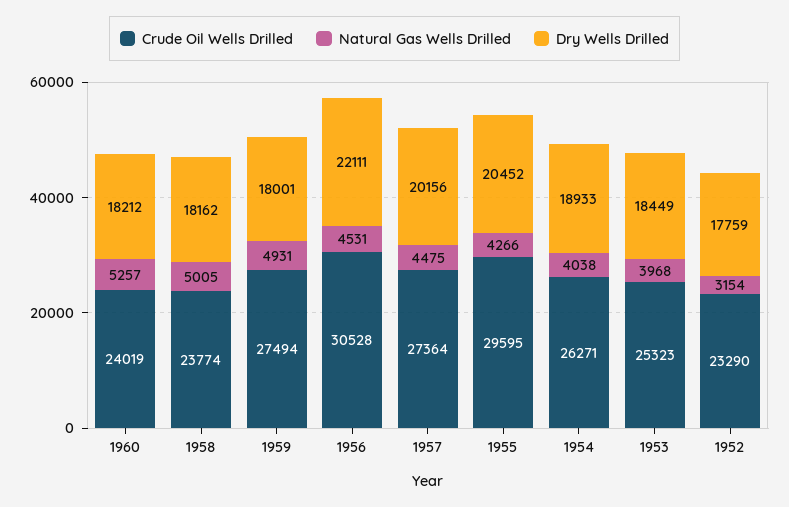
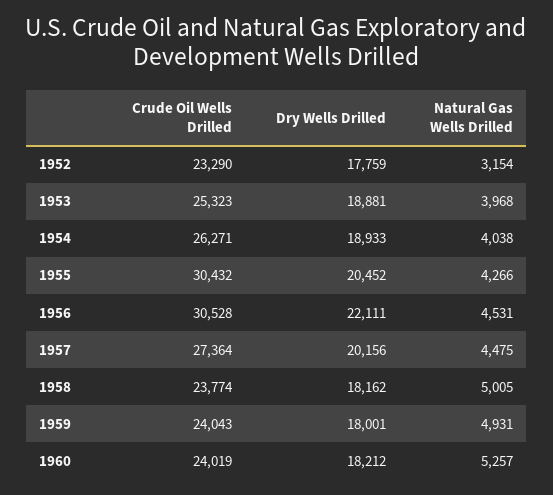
  {
    "Crude Oil Wells Drilled": {
      "1960": 24019,
      "1958": 23774,
-     "1959": 27494,
+     "1959": 24043,
      "1956": 30528,
      "1957": 27364,
-     "1955": 29595,
+     "1955": 30432,
      "1954": 26271,
      "1953": 25323,
      "1952": 23290
    },
    "Natural Gas Wells Drilled": {
      "1960": 5257,
      "1958": 5005,
      "1959": 4931,
      "1956": 4531,
      "1957": 4475,
      "1955": 4266,
      "1954": 4038,
      "1953": 3968,
      "1952": 3154
    },
    "Dry Wells Drilled": {
      "1960": 18212,
      "1958": 18162,
      "1959": 18001,
      "1956": 22111,
      "1957": 20156,
      "1955": 20452,
      "1954": 18933,
-     "1953": 18449,
+     "1953": 18881,
      "1952": 17759
    }
  }

